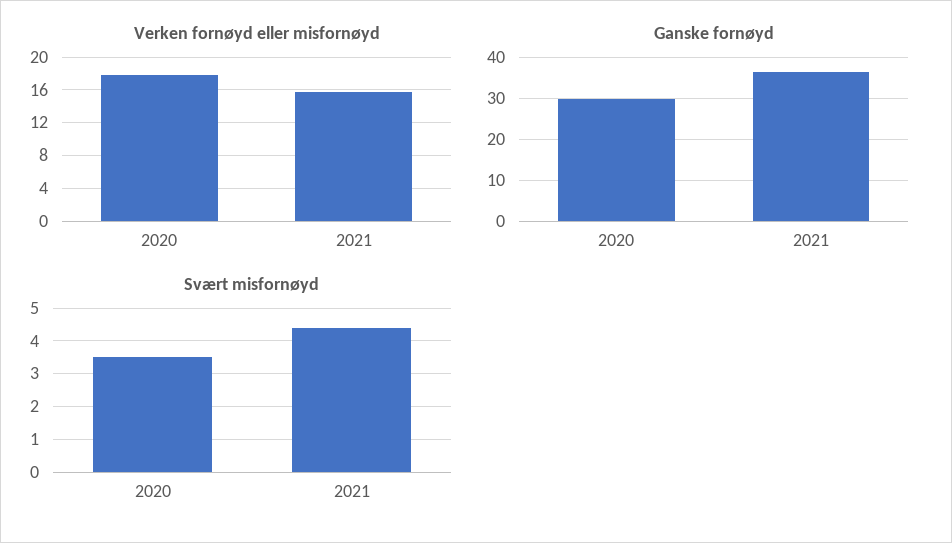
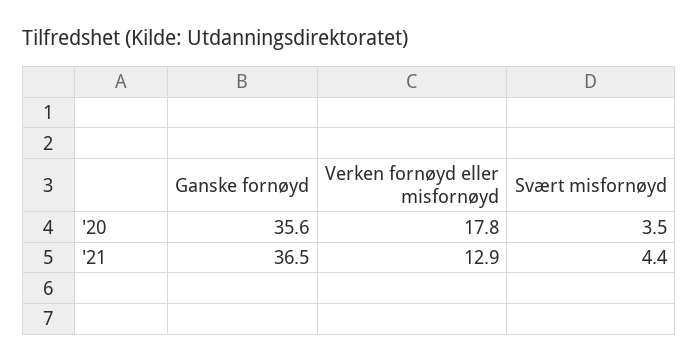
  {
    "Verken fornøyd eller misfornøyd": {
      "2020": 17.8,
-     "2021": 16
+     "2021": 12.9
    },
    "Ganske fornøyd": {
-     "2020": 30,
+     "2020": 35.6,
      "2021": 36.5
    },
    "Svært misfornøyd": {
      "2020": 3.5,
      "2021": 4.4
    }
  }

